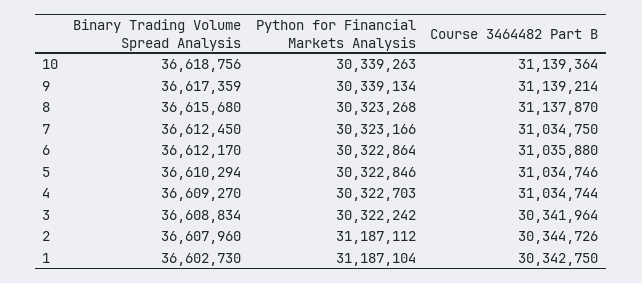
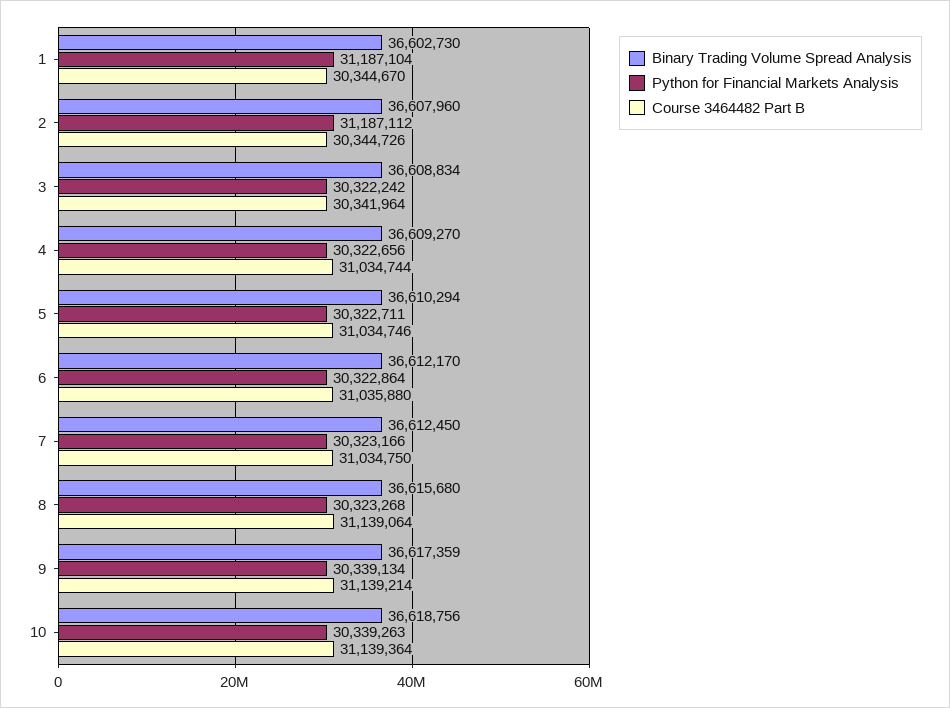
  {
    "Binary Trading Volume Spread Analysis": {
      "10": 36618756,
      "9": 36617359,
      "8": 36615680,
      "7": 36612450,
      "6": 36612170,
      "5": 36610294,
      "4": 36609270,
      "3": 36608834,
      "2": 36607960,
      "1": 36602730
    },
    "Python for Financial Markets Analysis": {
      "10": 30339263,
      "9": 30339134,
      "8": 30323268,
      "7": 30323166,
      "6": 30322864,
-     "5": 30322846,
+     "5": 30322711,
-     "4": 30322703,
+     "4": 30322656,
      "3": 30322242,
      "2": 31187112,
      "1": 31187104
    },
    "Course 3464482 Part B": {
      "10": 31139364,
      "9": 31139214,
-     "8": 31137870,
+     "8": 31139064,
      "7": 31034750,
      "6": 31035880,
      "5": 31034746,
      "4": 31034744,
      "3": 30341964,
      "2": 30344726,
-     "1": 30342750
+     "1": 30344670
    }
  }

